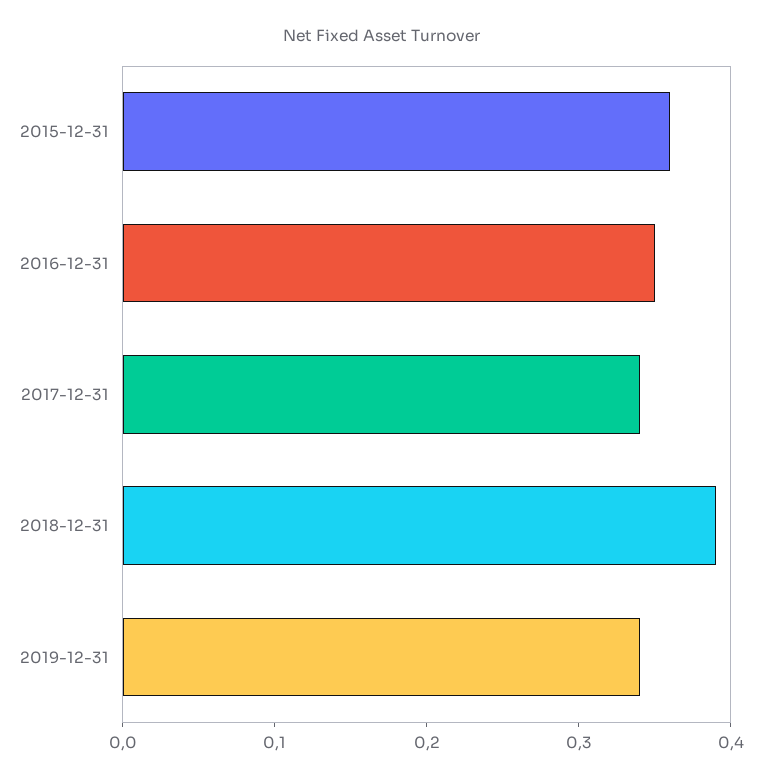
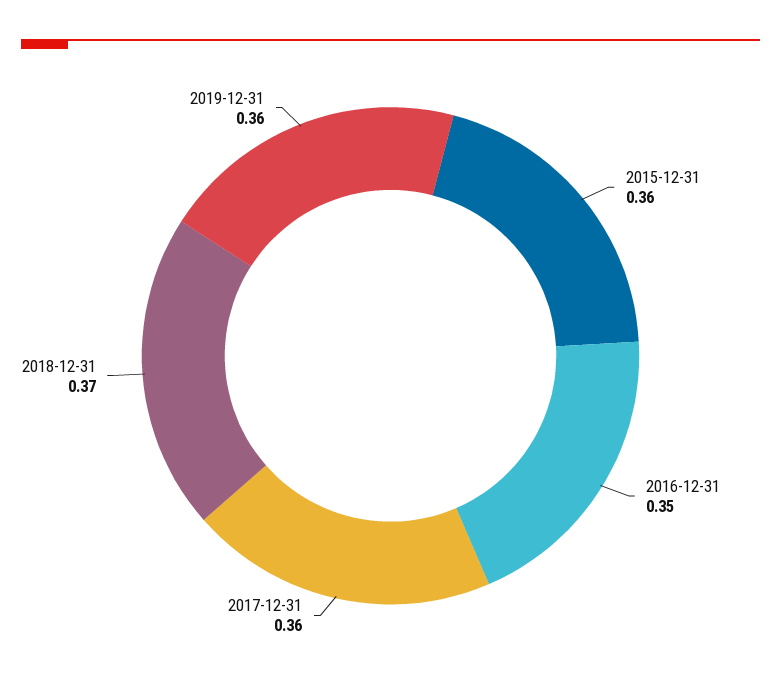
  {
    "2015-12-31": 0.36,
    "2016-12-31": 0.35,
-   "2017-12-31": 0.34,
+   "2017-12-31": 0.36,
-   "2018-12-31": 0.39,
+   "2018-12-31": 0.37,
-   "2019-12-31": 0.34
+   "2019-12-31": 0.36
  }

